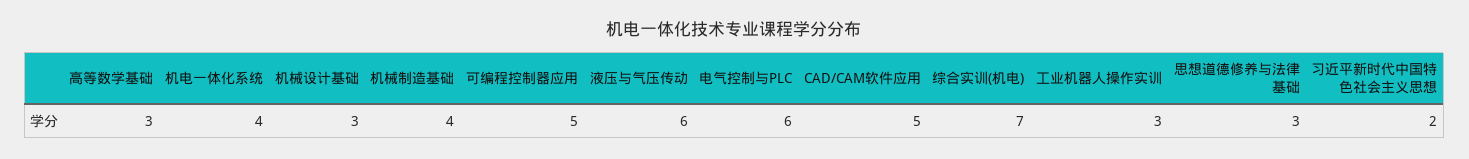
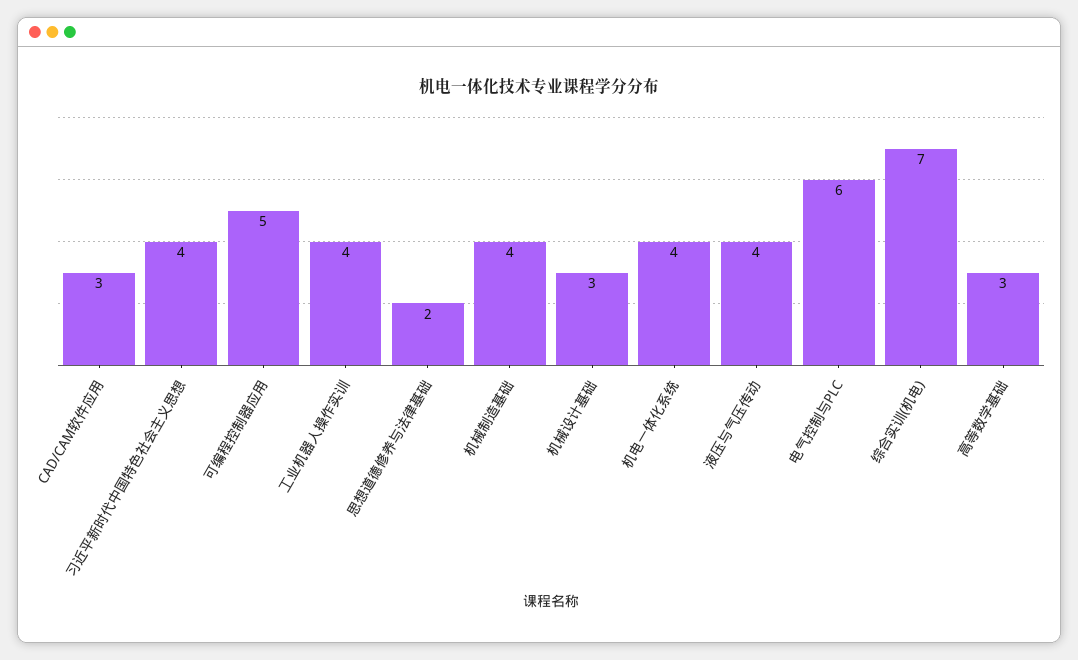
  {
    "高等数学基础": 3,
    "机电一体化系统": 4,
    "机械设计基础": 3,
    "机械制造基础": 4,
    "可编程控制器应用": 5,
-   "液压与气压传动": 6,
+   "液压与气压传动": 4,
    "电气控制与PLC": 6,
-   "CAD/CAM软件应用": 5,
+   "CAD/CAM软件应用": 3,
    "综合实训(机电)": 7,
-   "工业机器人操作实训": 3,
+   "工业机器人操作实训": 4,
-   "思想道德修养与法律基础": 3,
+   "思想道德修养与法律基础": 2,
-   "习近平新时代中国特色社会主义思想": 2
+   "习近平新时代中国特色社会主义思想": 4
  }

